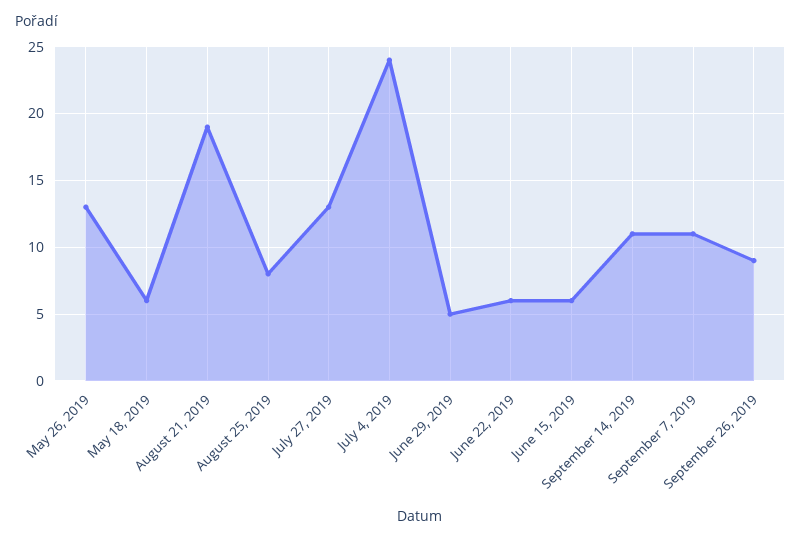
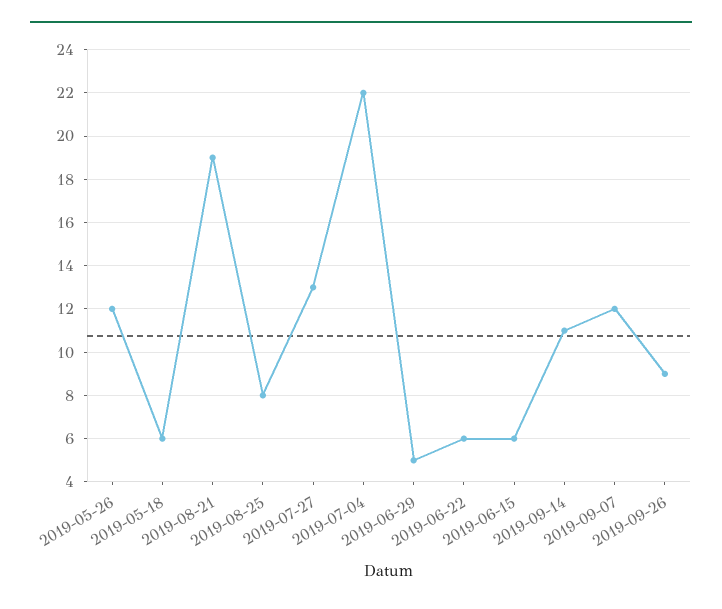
  {
-   "May 26, 2019": 13,
+   "May 26, 2019": 12,
    "May 18, 2019": 6,
    "August 21, 2019": 19,
    "August 25, 2019": 8,
    "July 27, 2019": 13,
-   "July 4, 2019": 24,
+   "July 4, 2019": 22,
    "June 29, 2019": 5,
    "June 22, 2019": 6,
    "June 15, 2019": 6,
    "September 14, 2019": 11,
-   "September 7, 2019": 11,
+   "September 7, 2019": 12,
    "September 26, 2019": 9
  }

